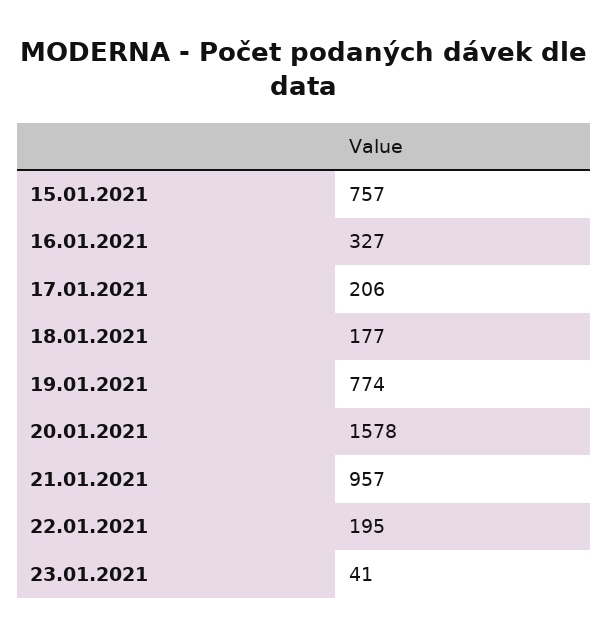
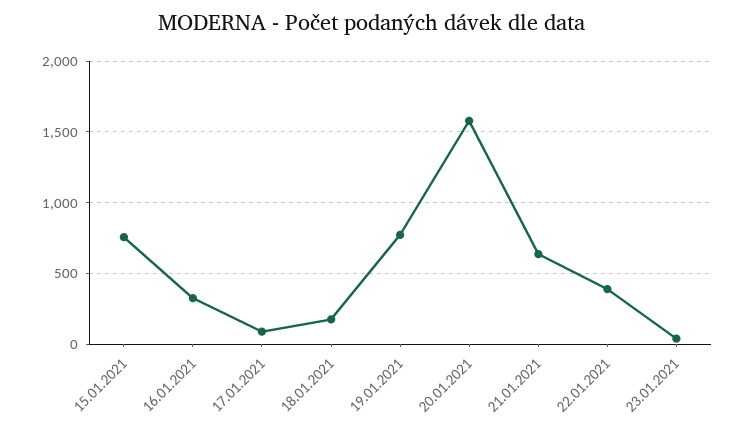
  {
    "15.01.2021": 757,
    "16.01.2021": 327,
-   "17.01.2021": 206,
+   "17.01.2021": 100,
    "18.01.2021": 177,
    "19.01.2021": 774,
    "20.01.2021": 1578,
-   "21.01.2021": 957,
+   "21.01.2021": 650,
-   "22.01.2021": 195,
+   "22.01.2021": 400,
    "23.01.2021": 41
  }

